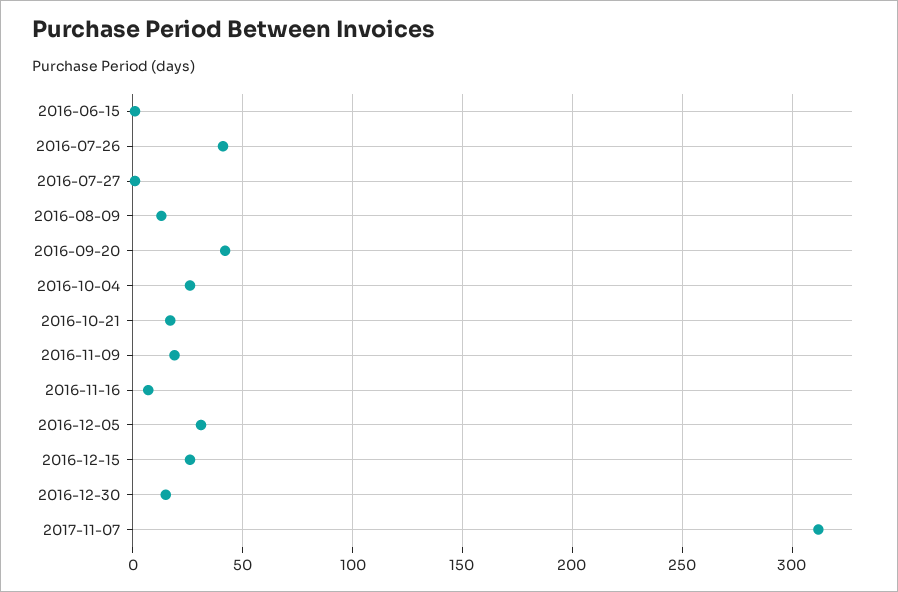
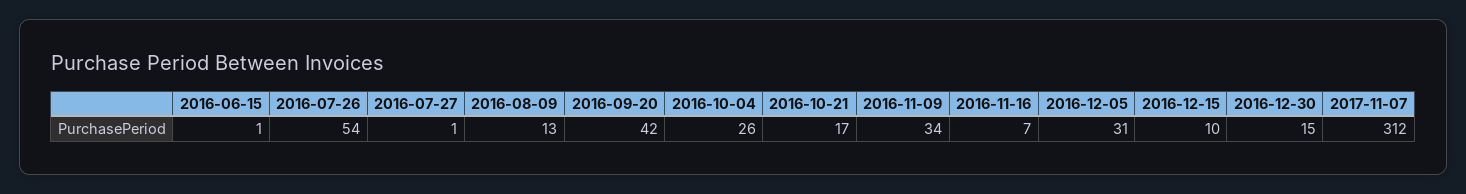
  {
    "2016-06-15": 1,
-   "2016-07-26": 40,
+   "2016-07-26": 54,
    "2016-07-27": 1,
    "2016-08-09": 13,
    "2016-09-20": 42,
    "2016-10-04": 26,
    "2016-10-21": 17,
-   "2016-11-09": 20,
+   "2016-11-09": 34,
    "2016-11-16": 7,
    "2016-12-05": 31,
-   "2016-12-15": 25,
+   "2016-12-15": 10,
    "2016-12-30": 15,
    "2017-11-07": 312
  }

